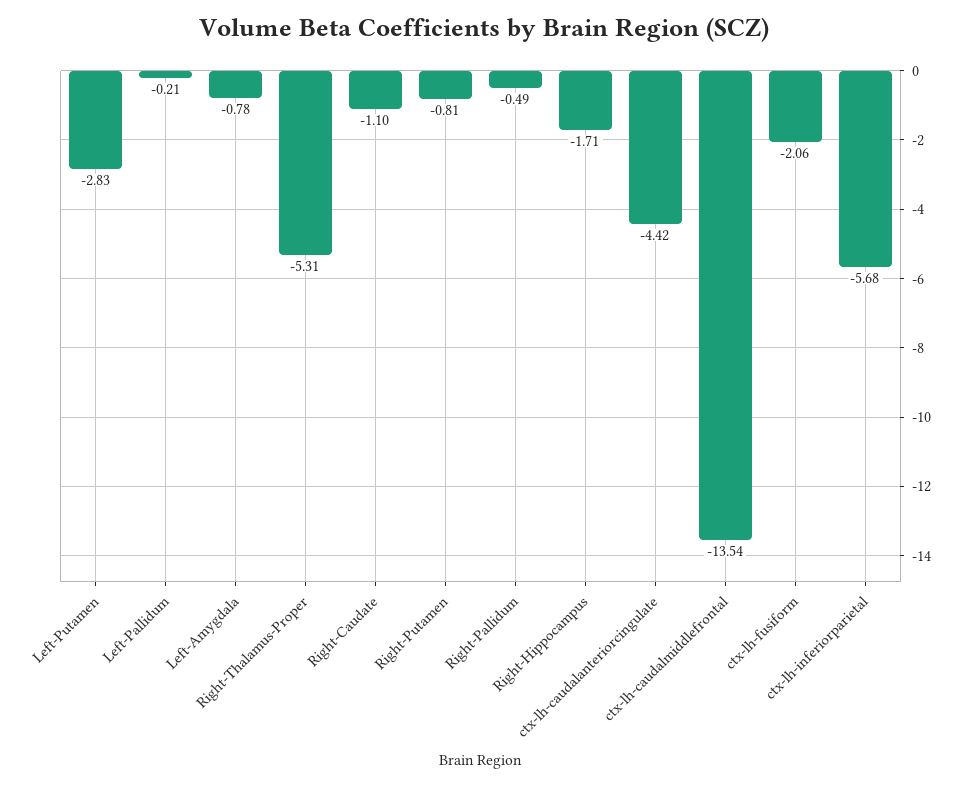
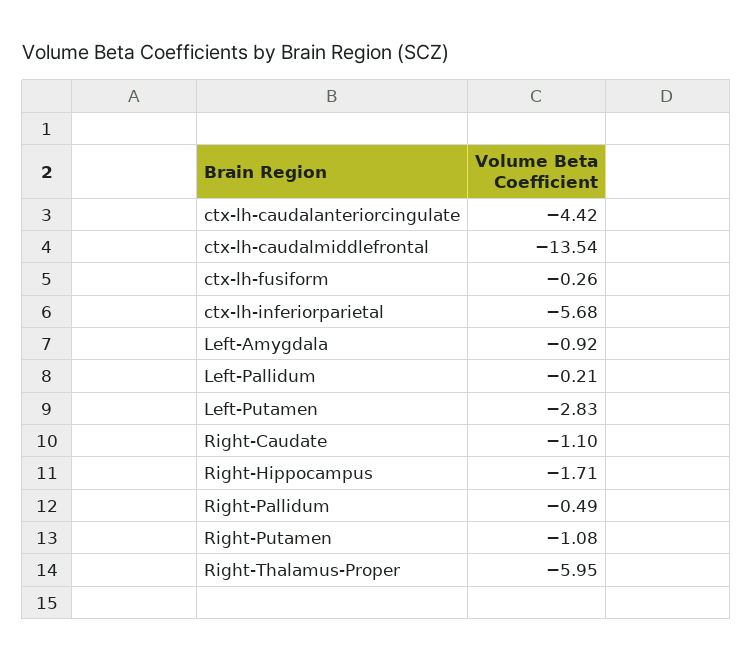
  {
    "Left-Putamen": -2.83,
    "Left-Pallidum": -0.21,
-   "Left-Amygdala": -0.78,
+   "Left-Amygdala": -0.92,
-   "Right-Thalamus-Proper": -5.31,
+   "Right-Thalamus-Proper": -5.95,
    "Right-Caudate": -1.1,
-   "Right-Putamen": -0.81,
+   "Right-Putamen": -1.08,
    "Right-Pallidum": -0.49,
    "Right-Hippocampus": -1.71,
    "ctx-lh-caudalanteriorcingulate": -4.42,
    "ctx-lh-caudalmiddlefrontal": -13.54,
-   "ctx-lh-fusiform": -2.06,
+   "ctx-lh-fusiform": -0.26,
    "ctx-lh-inferiorparietal": -5.68
  }

